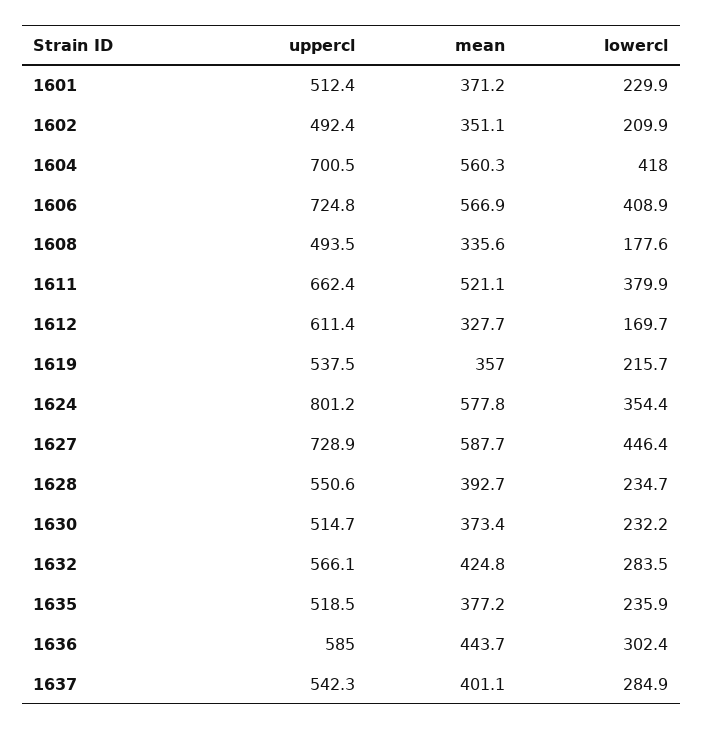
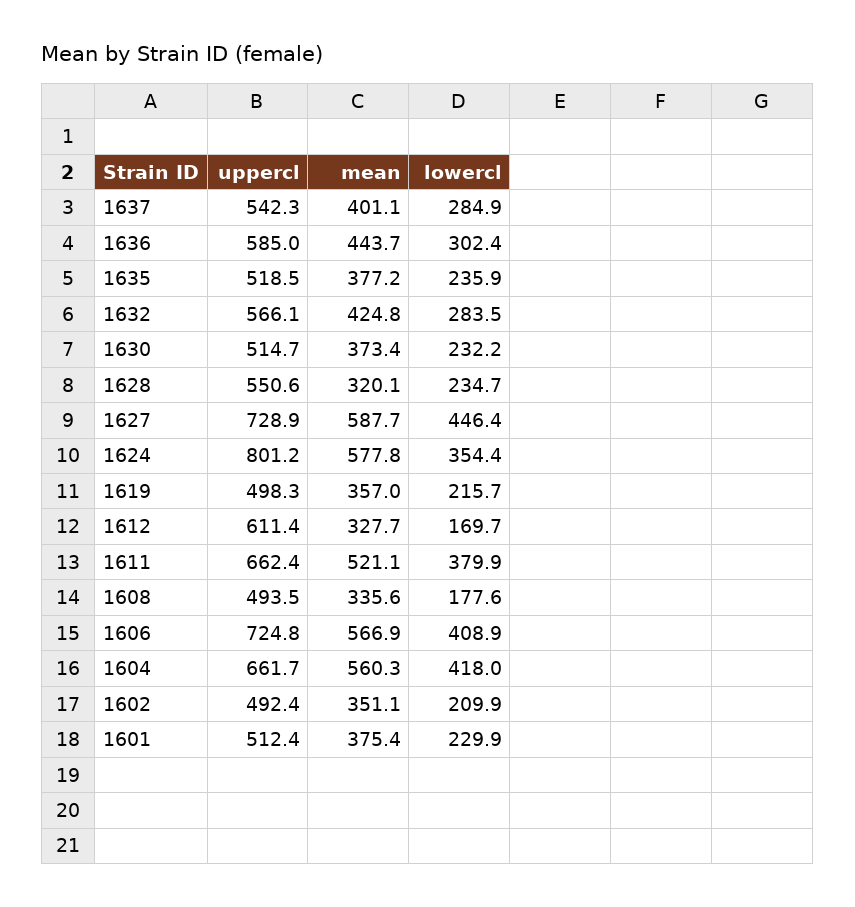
  {
    "uppercl": {
      "1601": 512.4,
      "1602": 492.4,
-     "1604": 700.5,
+     "1604": 661.7,
      "1606": 724.8,
      "1608": 493.5,
      "1611": 662.4,
      "1612": 611.4,
-     "1619": 537.5,
+     "1619": 498.3,
      "1624": 801.2,
      "1627": 728.9,
      "1628": 550.6,
      "1630": 514.7,
      "1632": 566.1,
      "1635": 518.5,
      "1636": 585,
      "1637": 542.3
    },
    "mean": {
-     "1601": 371.2,
+     "1601": 375.4,
      "1602": 351.1,
      "1604": 560.3,
      "1606": 566.9,
      "1608": 335.6,
      "1611": 521.1,
      "1612": 327.7,
      "1619": 357,
      "1624": 577.8,
      "1627": 587.7,
-     "1628": 392.7,
+     "1628": 320.1,
      "1630": 373.4,
      "1632": 424.8,
      "1635": 377.2,
      "1636": 443.7,
      "1637": 401.1
    },
    "lowercl": {
      "1601": 229.9,
      "1602": 209.9,
      "1604": 418,
      "1606": 408.9,
      "1608": 177.6,
      "1611": 379.9,
      "1612": 169.7,
      "1619": 215.7,
      "1624": 354.4,
      "1627": 446.4,
      "1628": 234.7,
      "1630": 232.2,
      "1632": 283.5,
      "1635": 235.9,
      "1636": 302.4,
      "1637": 284.9
    }
  }

